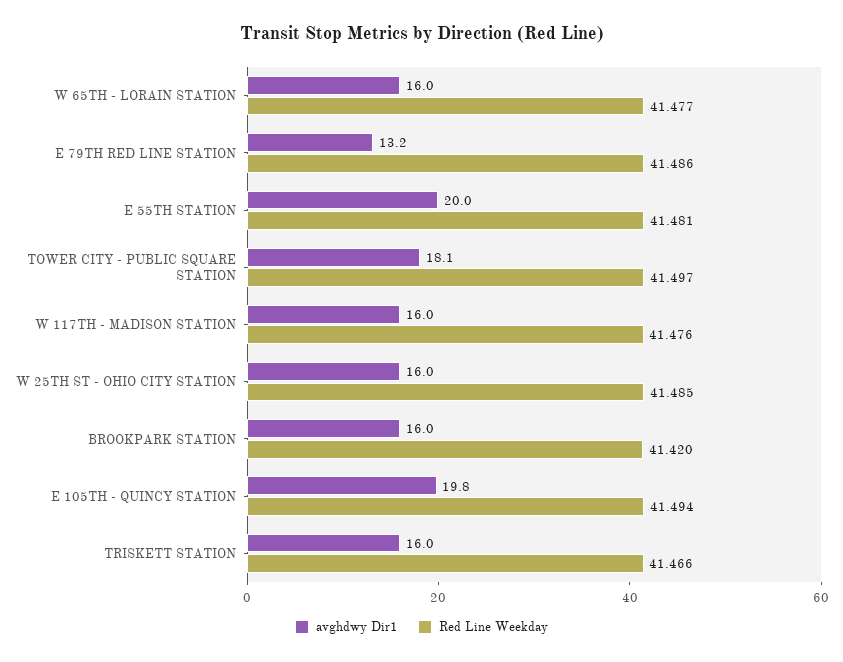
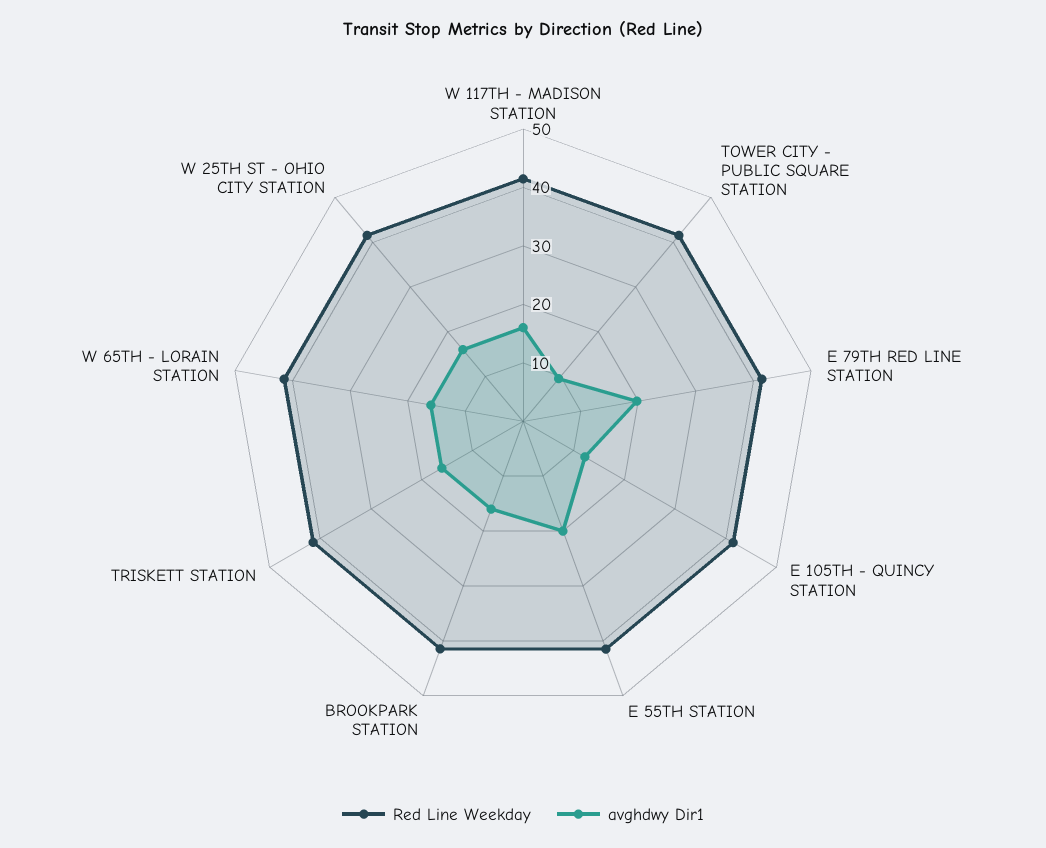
  {
    "avghdwy Dir1": {
      "W 65TH - LORAIN STATION": 16,
-     "E 79TH RED LINE STATION": 13.2,
+     "E 79TH RED LINE STATION": 20,
      "E 55TH STATION": 20,
-     "TOWER CITY - PUBLIC SQUARE STATION": 18.1,
+     "TOWER CITY - PUBLIC SQUARE STATION": 10,
      "W 117TH - MADISON STATION": 16,
      "W 25TH ST - OHIO CITY STATION": 16,
      "BROOKPARK STATION": 16,
-     "E 105TH - QUINCY STATION": 19.8,
+     "E 105TH - QUINCY STATION": 12,
      "TRISKETT STATION": 16
    },
    "Red Line Weekday": {
      "W 65TH - LORAIN STATION": 41.477,
      "E 79TH RED LINE STATION": 41.486,
      "E 55TH STATION": 41.481,
      "TOWER CITY - PUBLIC SQUARE STATION": 41.497,
      "W 117TH - MADISON STATION": 41.476,
      "W 25TH ST - OHIO CITY STATION": 41.485,
      "BROOKPARK STATION": 41.42,
      "E 105TH - QUINCY STATION": 41.494,
      "TRISKETT STATION": 41.466
    }
  }

